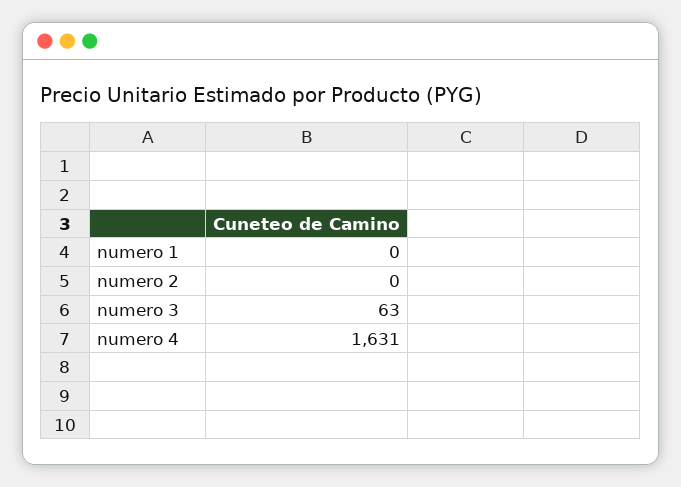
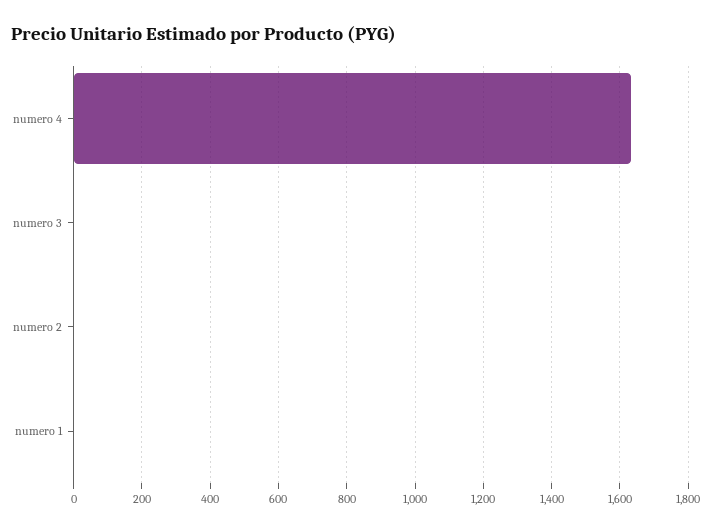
  {
    "numero 1": 0,
    "numero 2": 0,
-   "numero 3": 63,
+   "numero 3": 0,
    "numero 4": 1631
  }

